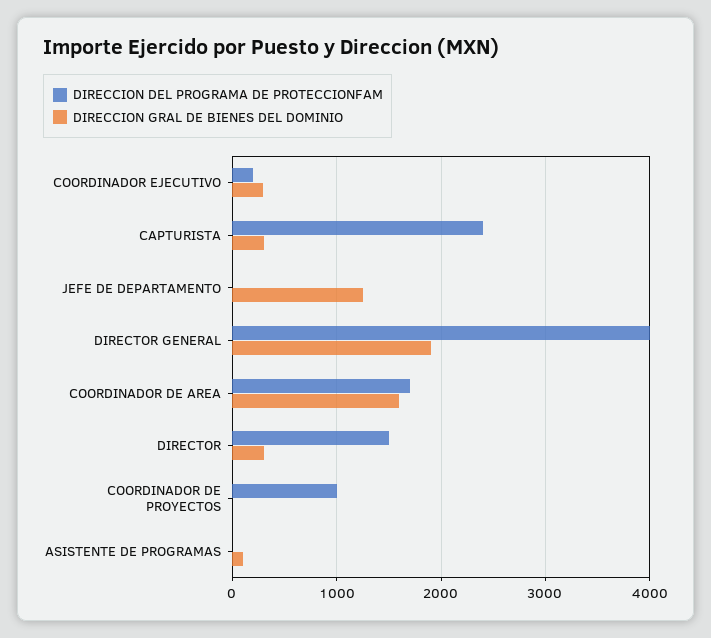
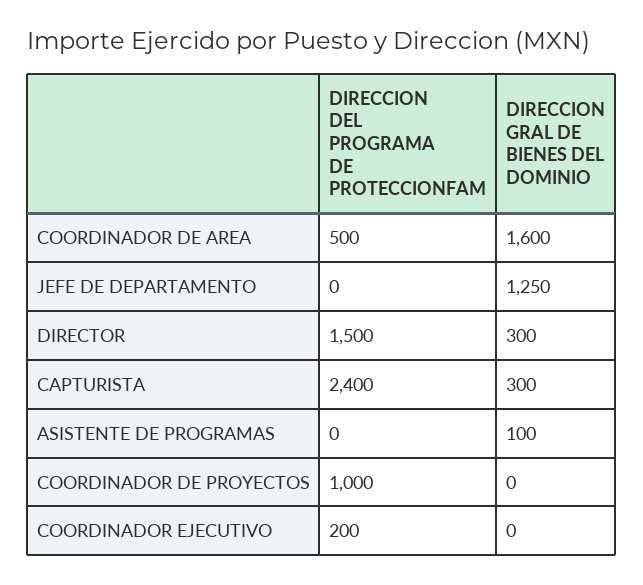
  {
    "DIRECCION DEL PROGRAMA DE PROTECCIONFAM": {
      "COORDINADOR EJECUTIVO": 200,
      "CAPTURISTA": 2400,
      "JEFE DE DEPARTAMENTO": 0,
-     "DIRECTOR GENERAL": 4000,
-     "COORDINADOR DE AREA": 1700,
+     "COORDINADOR DE AREA": 500,
      "DIRECTOR": 1500,
      "COORDINADOR DE PROYECTOS": 1000,
      "ASISTENTE DE PROGRAMAS": 0
    },
    "DIRECCION GRAL DE BIENES DEL DOMINIO": {
-     "COORDINADOR EJECUTIVO": 300,
+     "COORDINADOR EJECUTIVO": 0,
      "CAPTURISTA": 300,
      "JEFE DE DEPARTAMENTO": 1250,
-     "DIRECTOR GENERAL": 1900,
      "COORDINADOR DE AREA": 1600,
      "DIRECTOR": 300,
      "COORDINADOR DE PROYECTOS": 0,
      "ASISTENTE DE PROGRAMAS": 100
    }
  }

